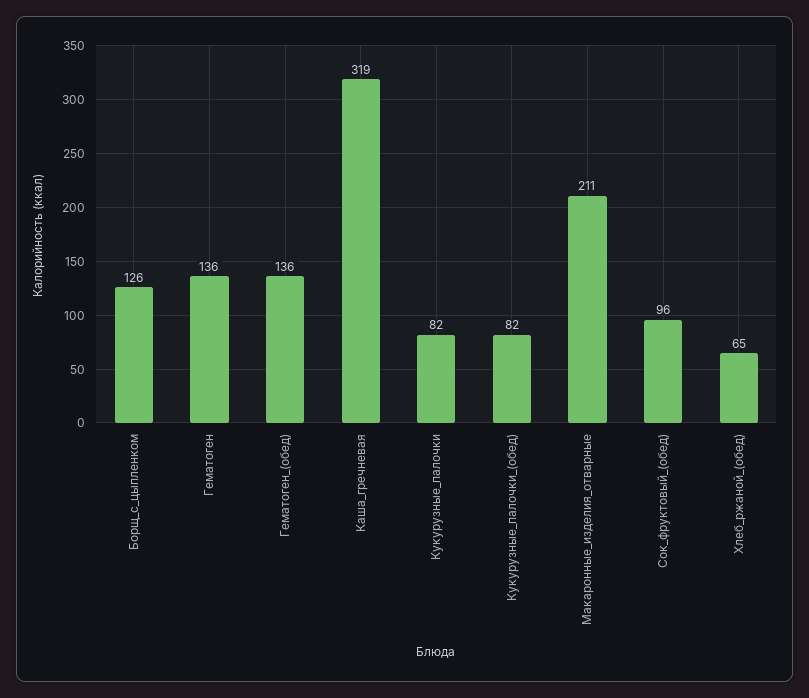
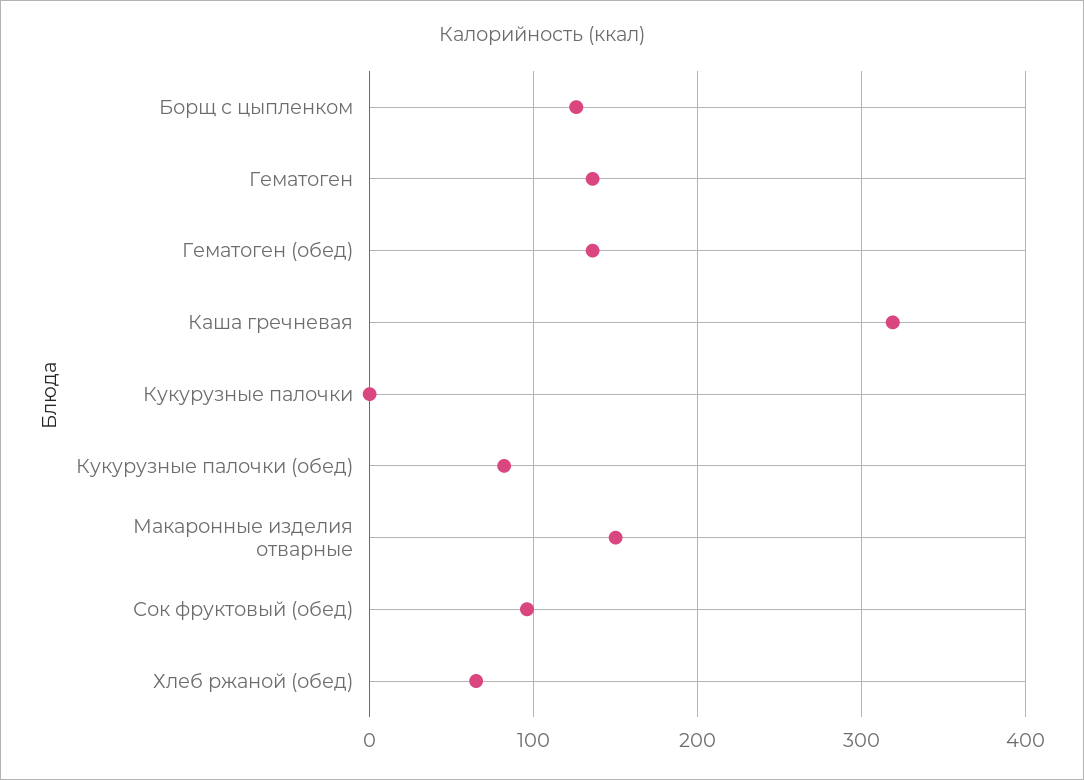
  {
    "Борщ_с_цыпленком": 126,
    "Гематоген": 136,
    "Гематоген_(обед)": 136,
    "Каша_гречневая": 319,
-   "Кукурузные_палочки": 82,
+   "Кукурузные_палочки": 0,
    "Кукурузные_палочки_(обед)": 82,
-   "Макаронные_изделия_отварные": 211,
+   "Макаронные_изделия_отварные": 150,
    "Сок_фруктовый_(обед)": 96,
    "Хлеб_ржаной_(обед)": 65
  }

